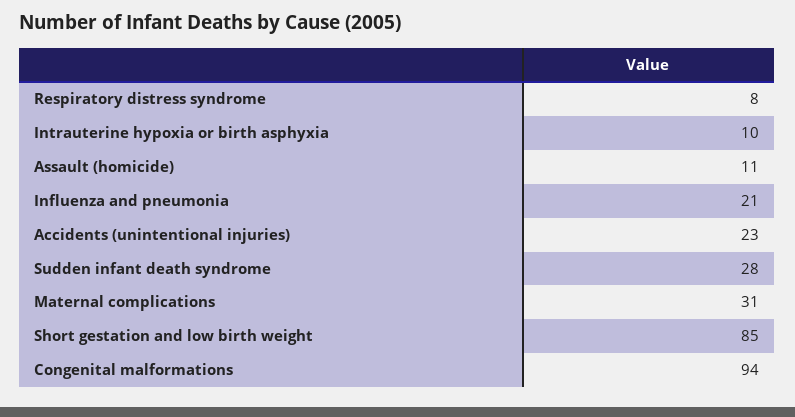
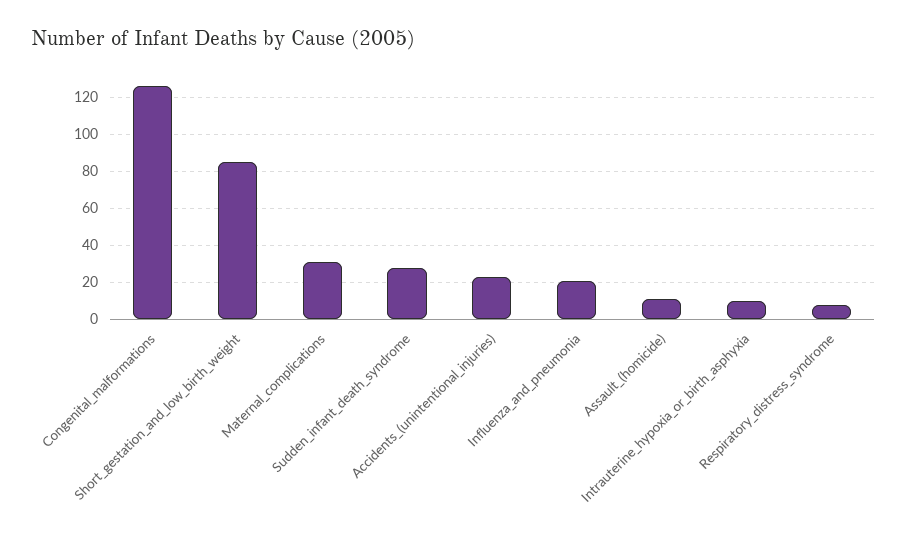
  {
    "Respiratory distress syndrome": 8,
    "Intrauterine hypoxia or birth asphyxia": 10,
    "Assault (homicide)": 11,
    "Influenza and pneumonia": 21,
    "Accidents (unintentional injuries)": 23,
    "Sudden infant death syndrome": 28,
    "Maternal complications": 31,
    "Short gestation and low birth weight": 85,
-   "Congenital malformations": 94
+   "Congenital malformations": 125
  }

